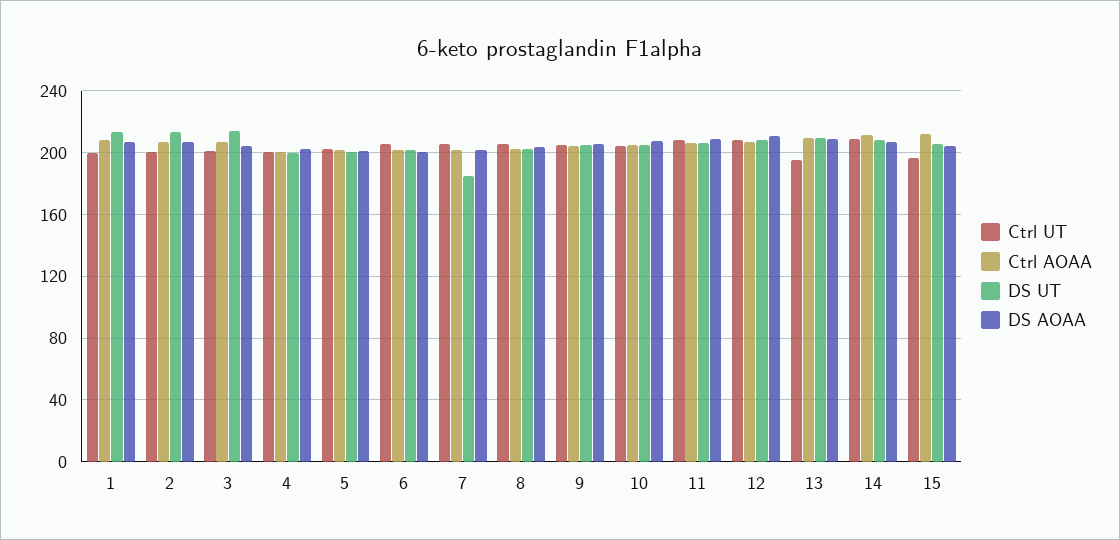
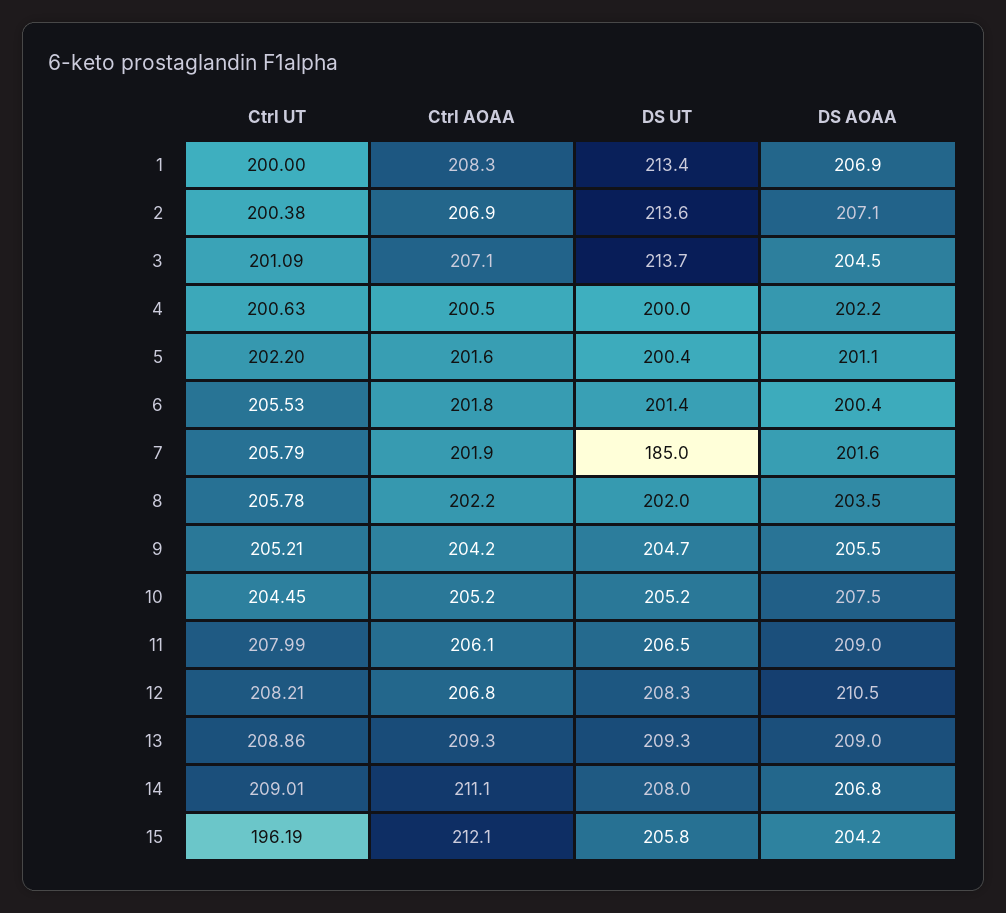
  {
    "Ctrl UT": {
      "1": 200,
      "2": 200.38,
      "3": 201.09,
      "4": 200.63,
      "5": 202.2,
      "6": 205.53,
      "7": 205.79,
      "8": 205.78,
      "9": 205.21,
      "10": 204.45,
      "11": 207.99,
      "12": 208.21,
-     "13": 195,
+     "13": 208.86,
      "14": 209.01,
      "15": 196.19
    },
    "Ctrl AOAA": {
      "1": 208.3,
      "2": 206.9,
      "3": 207.1,
      "4": 200.5,
      "5": 201.6,
      "6": 201.8,
      "7": 201.9,
      "8": 202.2,
      "9": 204.2,
      "10": 205.2,
      "11": 206.1,
      "12": 206.8,
      "13": 209.3,
      "14": 211.1,
      "15": 212.1
    },
    "DS UT": {
      "1": 213.4,
      "2": 213.6,
      "3": 213.7,
      "4": 200,
      "5": 200.4,
      "6": 201.4,
      "7": 185,
      "8": 202,
      "9": 204.7,
      "10": 205.2,
      "11": 206.5,
      "12": 208.3,
      "13": 209.3,
      "14": 208,
      "15": 205.8
    },
    "DS AOAA": {
      "1": 206.9,
      "2": 207.1,
      "3": 204.5,
      "4": 202.2,
      "5": 201.1,
      "6": 200.4,
      "7": 201.6,
      "8": 203.5,
      "9": 205.5,
      "10": 207.5,
      "11": 209,
      "12": 210.5,
      "13": 209,
      "14": 206.8,
      "15": 204.2
    }
  }

